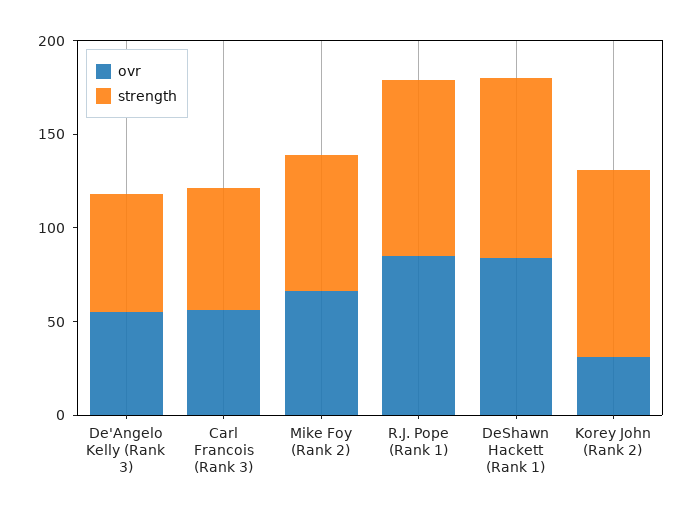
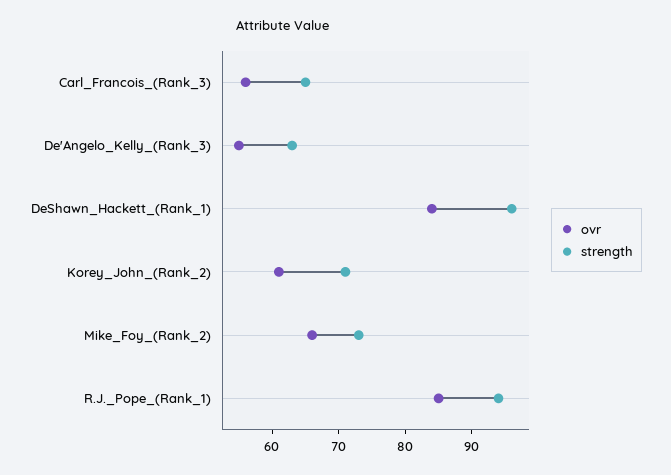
  {
    "ovr": {
      "De'Angelo Kelly (Rank 3)": 55,
      "Carl Francois (Rank 3)": 55,
      "Mike Foy (Rank 2)": 65,
      "R.J. Pope (Rank 1)": 85,
      "DeShawn Hackett (Rank 1)": 85,
-     "Korey John (Rank 2)": 30
+     "Korey John (Rank 2)": 60
    },
    "strength": {
      "De'Angelo Kelly (Rank 3)": 65,
      "Carl Francois (Rank 3)": 65,
      "Mike Foy (Rank 2)": 75,
      "R.J. Pope (Rank 1)": 95,
      "DeShawn Hackett (Rank 1)": 95,
-     "Korey John (Rank 2)": 100
+     "Korey John (Rank 2)": 70
    }
  }

